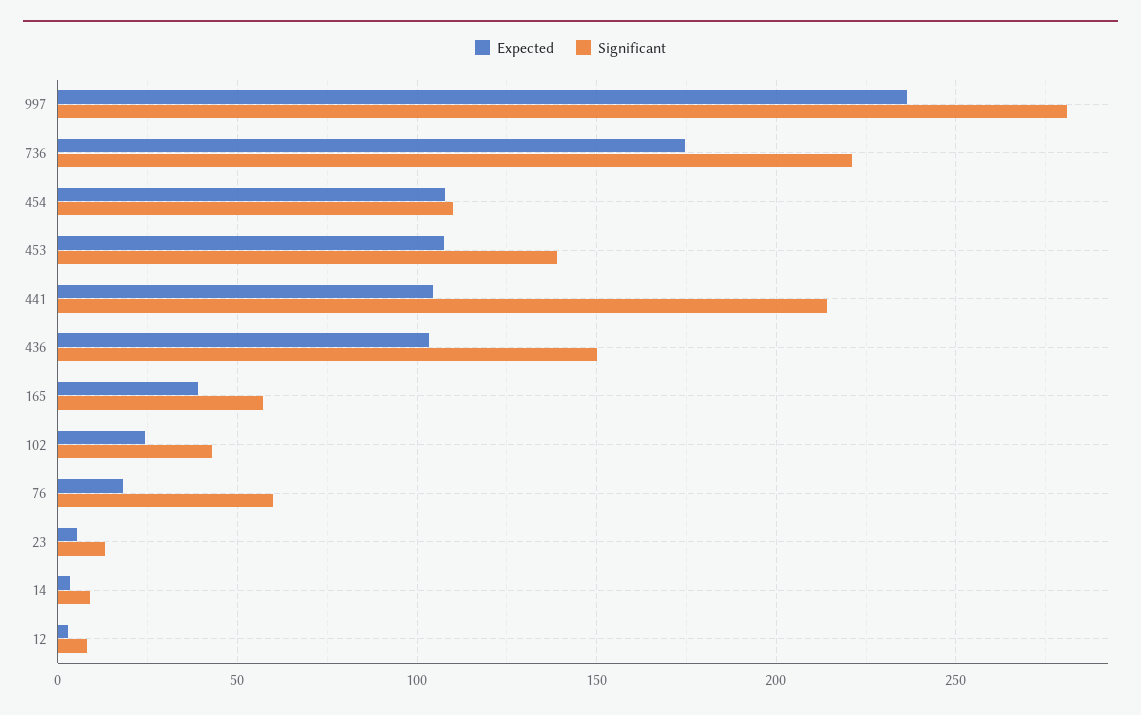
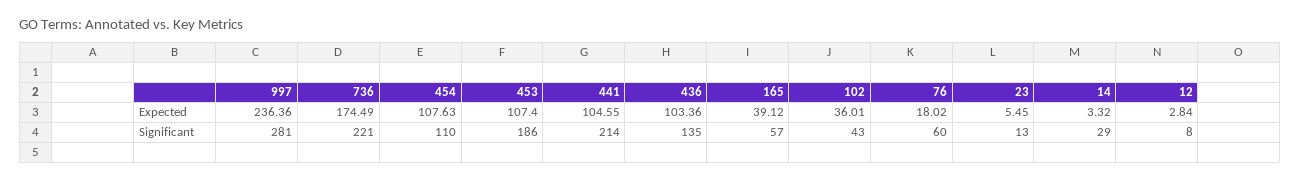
  {
    "Expected": {
      "997": 236.36,
      "736": 174.49,
      "454": 107.63,
      "453": 107.4,
      "441": 104.55,
      "436": 103.36,
      "165": 39.12,
-     "102": 25,
+     "102": 36.01,
      "76": 18.02,
      "23": 5.45,
      "14": 3.32,
      "12": 2.84
    },
    "Significant": {
      "997": 281,
      "736": 221,
      "454": 110,
-     "453": 140,
+     "453": 186,
      "441": 214,
-     "436": 150,
+     "436": 135,
      "165": 57,
      "102": 43,
      "76": 60,
      "23": 13,
-     "14": 10,
+     "14": 29,
      "12": 8
    }
  }

